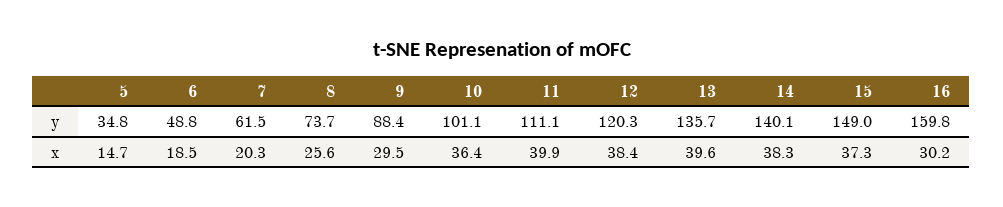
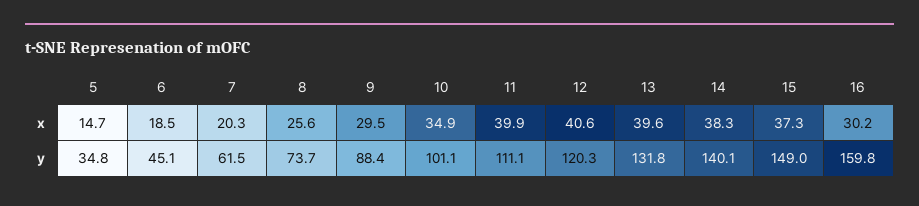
  {
    "5": {
      "y": 34.8,
      "x": 14.7
    },
    "6": {
-     "y": 48.8,
+     "y": 45.1,
      "x": 18.5
    },
    "7": {
      "y": 61.5,
      "x": 20.3
    },
    "8": {
      "y": 73.7,
      "x": 25.6
    },
    "9": {
      "y": 88.4,
      "x": 29.5
    },
    "10": {
      "y": 101.1,
-     "x": 36.4
+     "x": 34.9
    },
    "11": {
      "y": 111.1,
      "x": 39.9
    },
    "12": {
      "y": 120.3,
-     "x": 38.4
+     "x": 40.6
    },
    "13": {
-     "y": 135.7,
+     "y": 131.8,
      "x": 39.6
    },
    "14": {
      "y": 140.1,
      "x": 38.3
    },
    "15": {
      "y": 149,
      "x": 37.3
    },
    "16": {
      "y": 159.8,
      "x": 30.2
    }
  }

